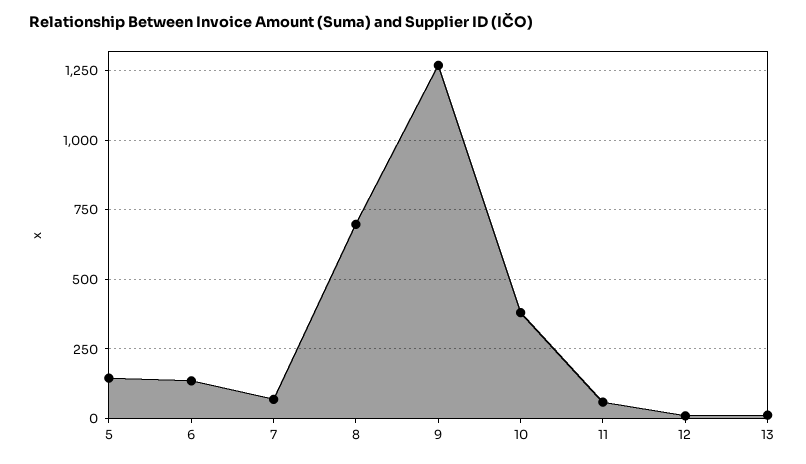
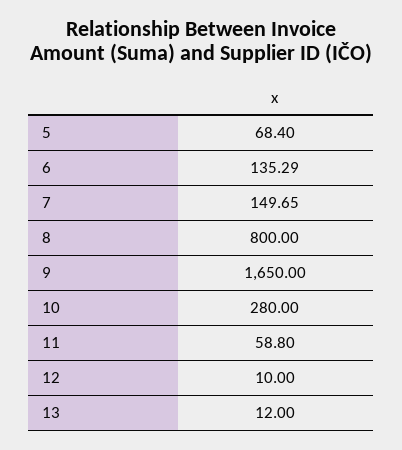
  {
-   "5": 150,
+   "5": 68.4,
    "6": 135.29,
-   "7": 75,
+   "7": 149.65,
-   "8": 700,
+   "8": 800,
-   "9": 1275,
+   "9": 1650,
-   "10": 375,
+   "10": 280,
    "11": 58.8,
    "12": 10,
    "13": 12
  }

